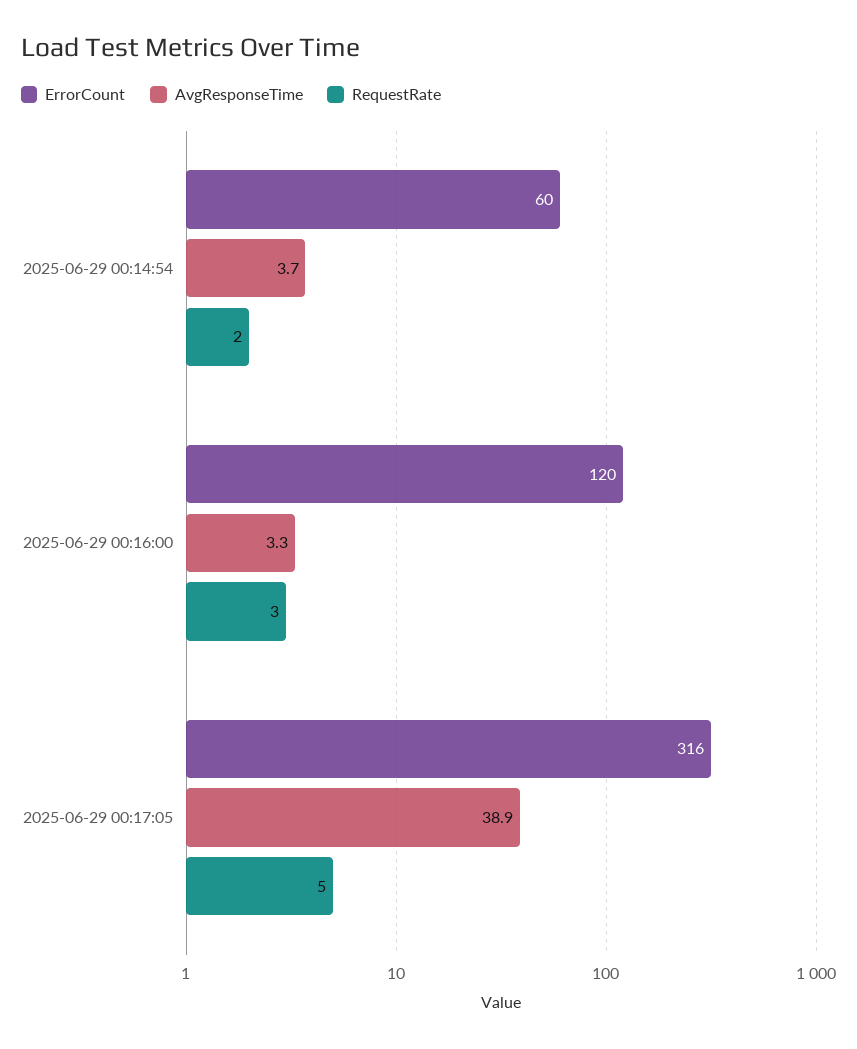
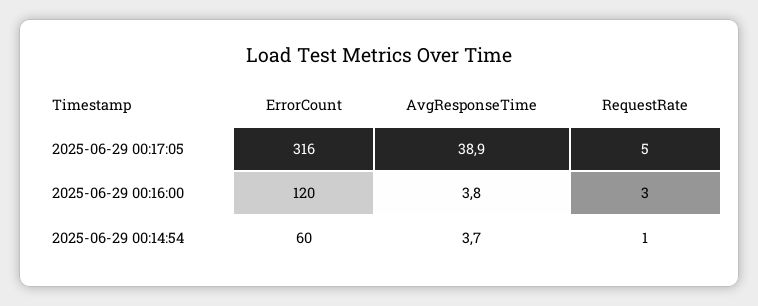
  {
    "ErrorCount": {
      "2025-06-29 00:14:54": 60,
      "2025-06-29 00:16:00": 120,
      "2025-06-29 00:17:05": 316
    },
    "AvgResponseTime": {
      "2025-06-29 00:14:54": 3.7,
-     "2025-06-29 00:16:00": 3.3,
+     "2025-06-29 00:16:00": 3.8,
      "2025-06-29 00:17:05": 38.9
    },
    "RequestRate": {
-     "2025-06-29 00:14:54": 2,
+     "2025-06-29 00:14:54": 1,
      "2025-06-29 00:16:00": 3,
      "2025-06-29 00:17:05": 5
    }
  }

